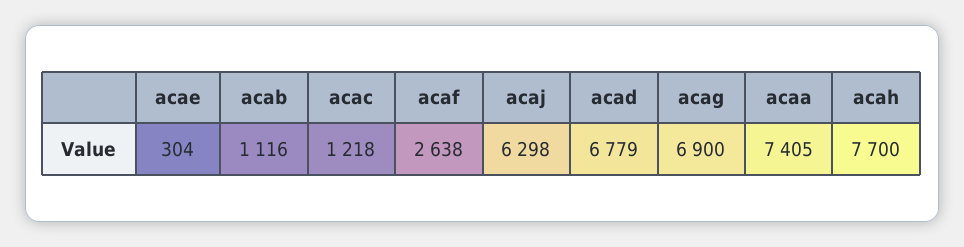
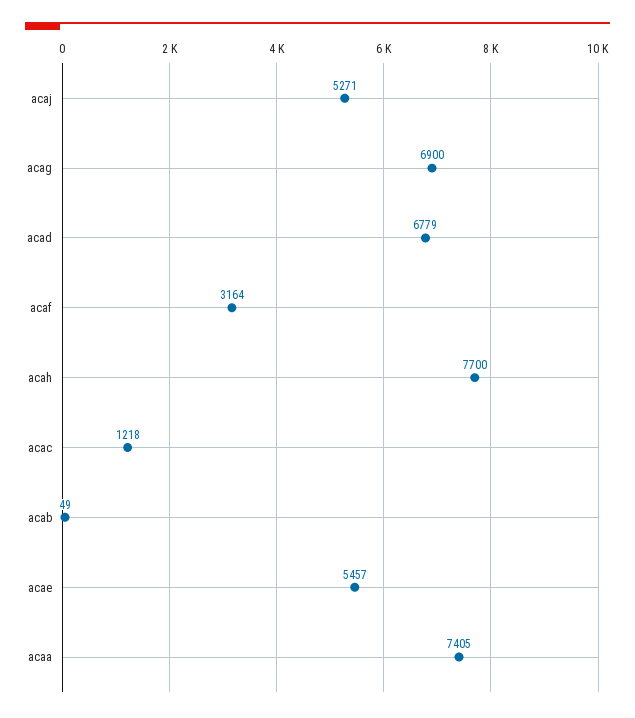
  {
-   "acae": 304,
+   "acae": 5457,
-   "acab": 1116,
+   "acab": 49,
    "acac": 1218,
-   "acaf": 2638,
+   "acaf": 3164,
-   "acaj": 6298,
+   "acaj": 5271,
    "acad": 6779,
    "acag": 6900,
    "acaa": 7405,
    "acah": 7700
  }

